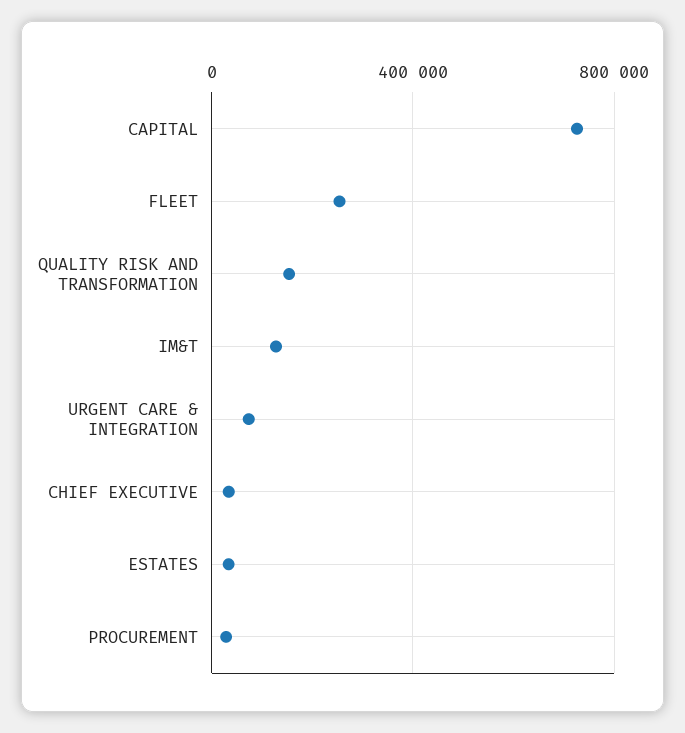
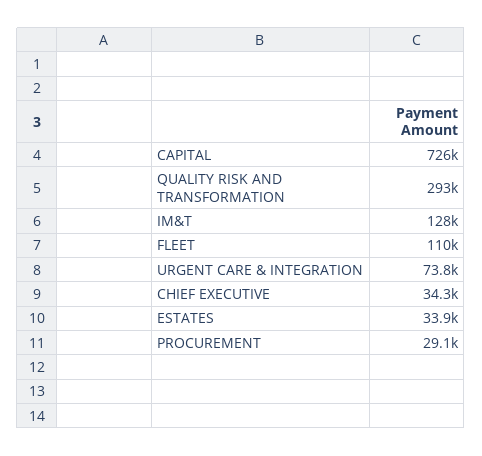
  {
    "CAPITAL": 726000,
-   "FLEET": 250000,
+   "FLEET": 110000,
-   "QUALITY RISK AND TRANSFORMATION": 150000,
+   "QUALITY RISK AND TRANSFORMATION": 293000,
    "IM&T": 128000,
    "URGENT CARE & INTEGRATION": 73800,
    "CHIEF EXECUTIVE": 34300,
    "ESTATES": 33900,
    "PROCUREMENT": 29100
  }

